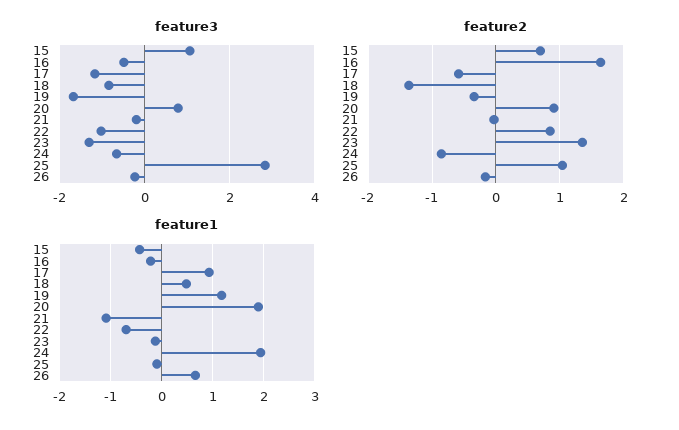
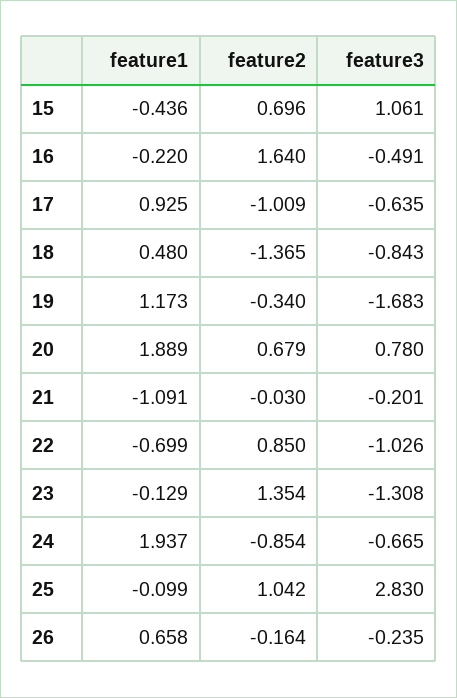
  {
    "feature3": {
      "15": 1.061,
      "16": -0.491,
-     "17": -1.2,
+     "17": -0.635,
      "18": -0.843,
      "19": -1.683,
      "20": 0.78,
      "21": -0.201,
      "22": -1.026,
      "23": -1.308,
      "24": -0.665,
      "25": 2.83,
      "26": -0.235
    },
    "feature2": {
      "15": 0.696,
      "16": 1.64,
-     "17": -0.6,
+     "17": -1.009,
      "18": -1.365,
      "19": -0.34,
-     "20": 0.9,
+     "20": 0.679,
      "21": -0.03,
      "22": 0.85,
      "23": 1.354,
      "24": -0.854,
      "25": 1.042,
      "26": -0.164
    },
    "feature1": {
      "15": -0.436,
      "16": -0.22,
      "17": 0.925,
      "18": 0.48,
      "19": 1.173,
      "20": 1.889,
      "21": -1.091,
      "22": -0.699,
      "23": -0.129,
      "24": 1.937,
      "25": -0.099,
      "26": 0.658
    }
  }

